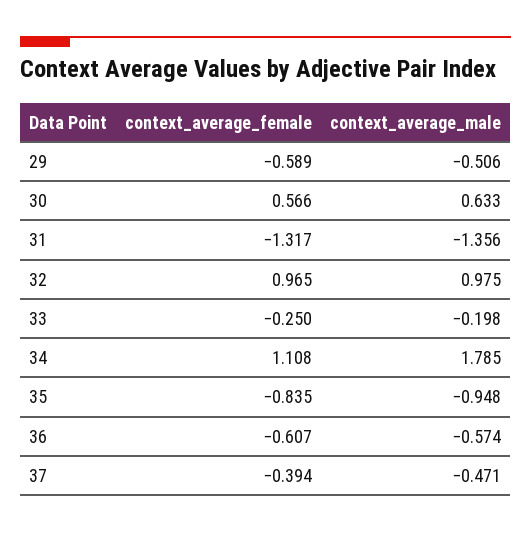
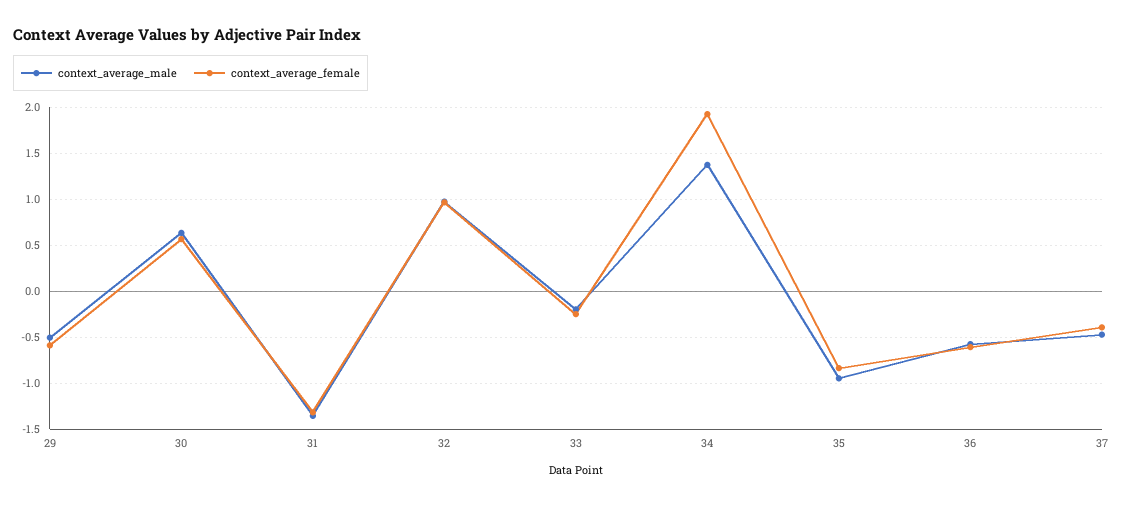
  {
    "context_average_female": {
      "29": -0.589,
      "30": 0.566,
      "31": -1.317,
      "32": 0.965,
      "33": -0.25,
-     "34": 1.108,
+     "34": 1.9,
      "35": -0.835,
      "36": -0.607,
      "37": -0.394
    },
    "context_average_male": {
      "29": -0.506,
      "30": 0.633,
      "31": -1.356,
      "32": 0.975,
      "33": -0.198,
-     "34": 1.785,
+     "34": 1.4,
      "35": -0.948,
      "36": -0.574,
      "37": -0.471
    }
  }

